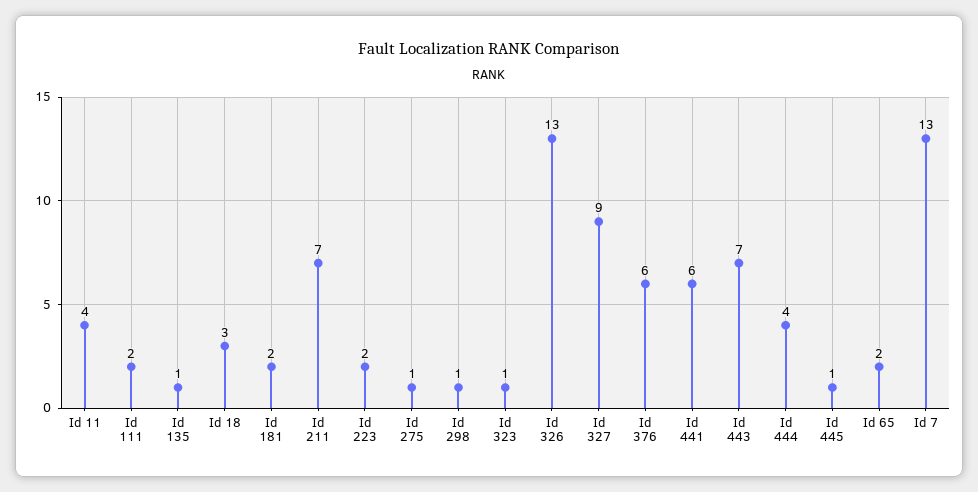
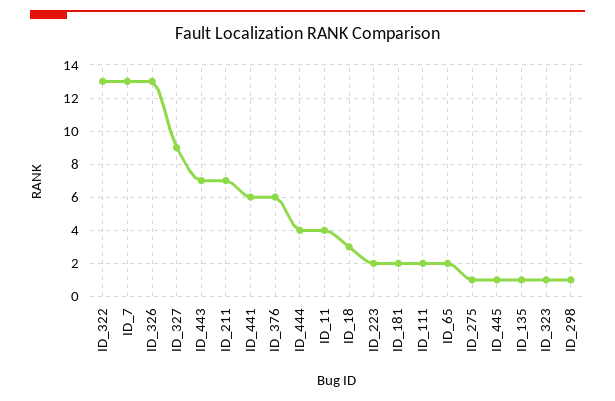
  {
    "Id 11": 4,
    "Id 111": 2,
    "Id 135": 1,
    "Id 18": 3,
    "Id 181": 2,
    "Id 211": 7,
    "Id 223": 2,
    "Id 275": 1,
    "Id 298": 1,
    "Id 323": 1,
    "Id 326": 13,
    "Id 327": 9,
    "Id 376": 6,
    "Id 441": 6,
    "Id 443": 7,
    "Id 444": 4,
    "Id 445": 1,
    "Id 65": 2,
-   "Id 7": 13
+   "Id 7": 13,
+   "ID_322": 13
  }

